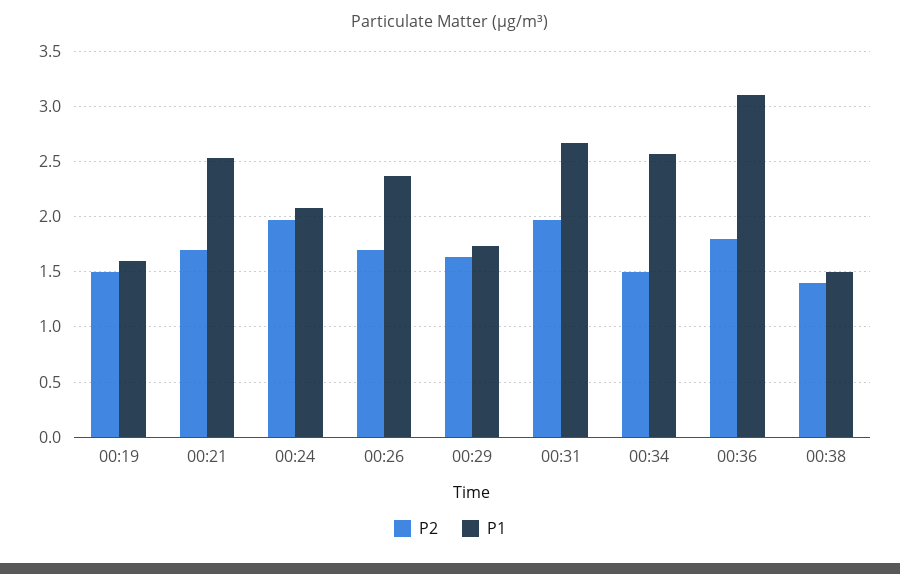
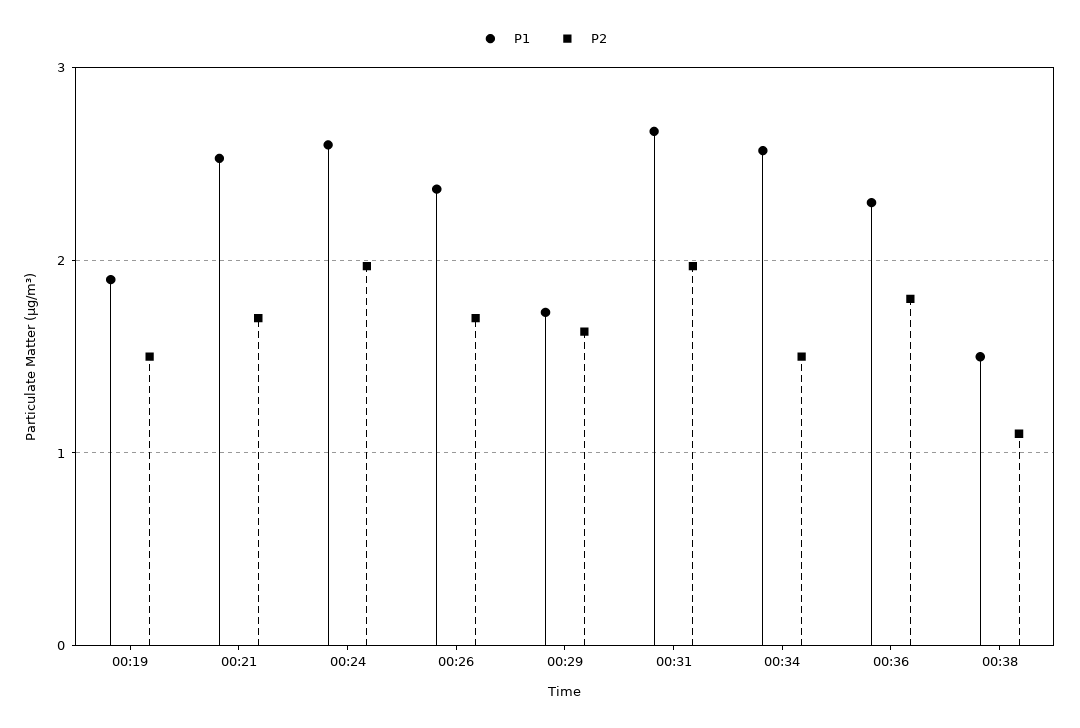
  {
    "P2": {
      "00:19": 1.5,
      "00:21": 1.7,
      "00:24": 2,
      "00:26": 1.7,
      "00:29": 1.6,
      "00:31": 2,
      "00:34": 1.5,
      "00:36": 1.8,
-     "00:38": 1.4
+     "00:38": 1.1
    },
    "P1": {
-     "00:19": 1.6,
+     "00:19": 1.9,
      "00:21": 2.5,
-     "00:24": 2.1,
+     "00:24": 2.6,
      "00:26": 2.4,
      "00:29": 1.7,
      "00:31": 2.7,
      "00:34": 2.6,
-     "00:36": 3.1,
+     "00:36": 2.3,
      "00:38": 1.5
    }
  }

